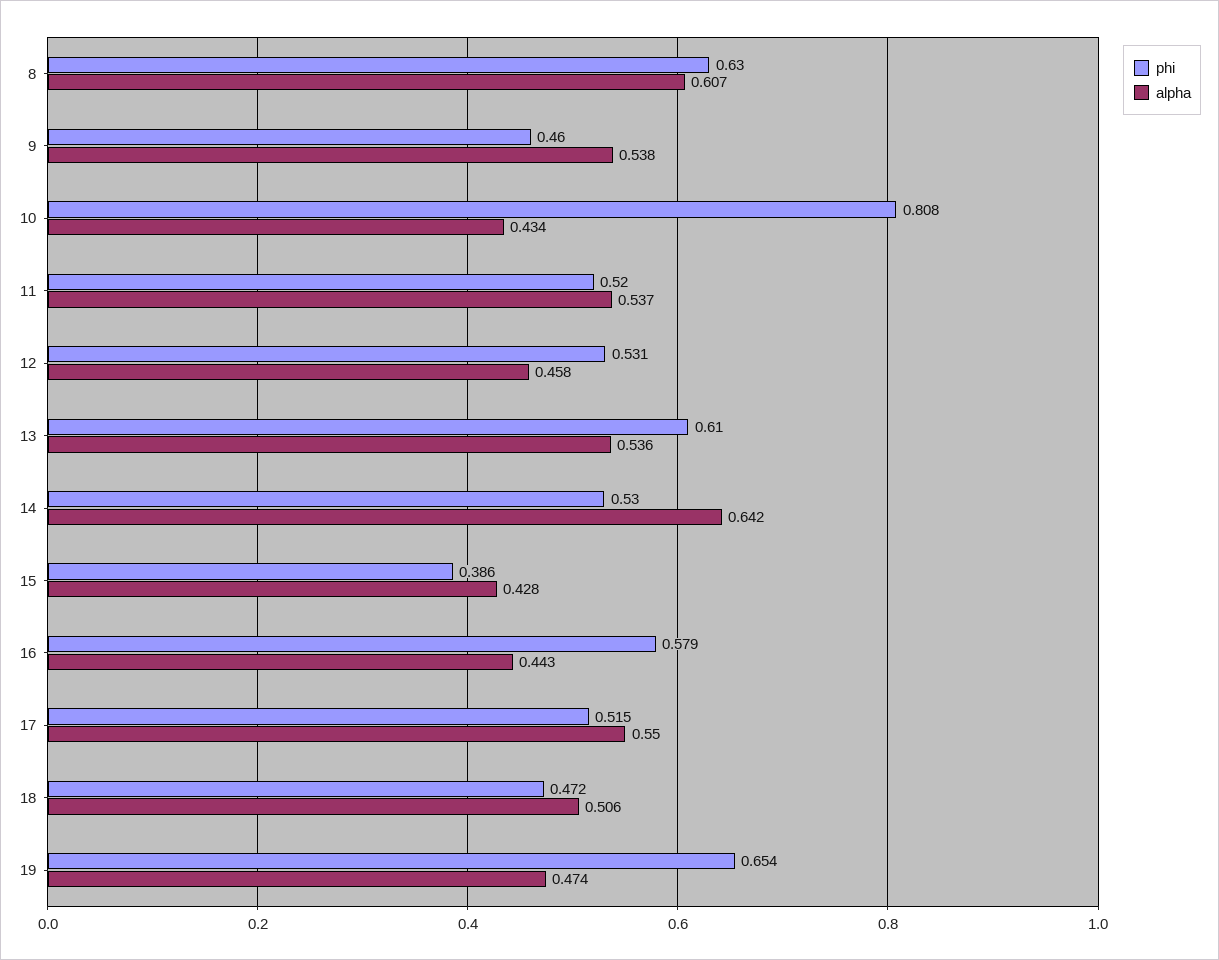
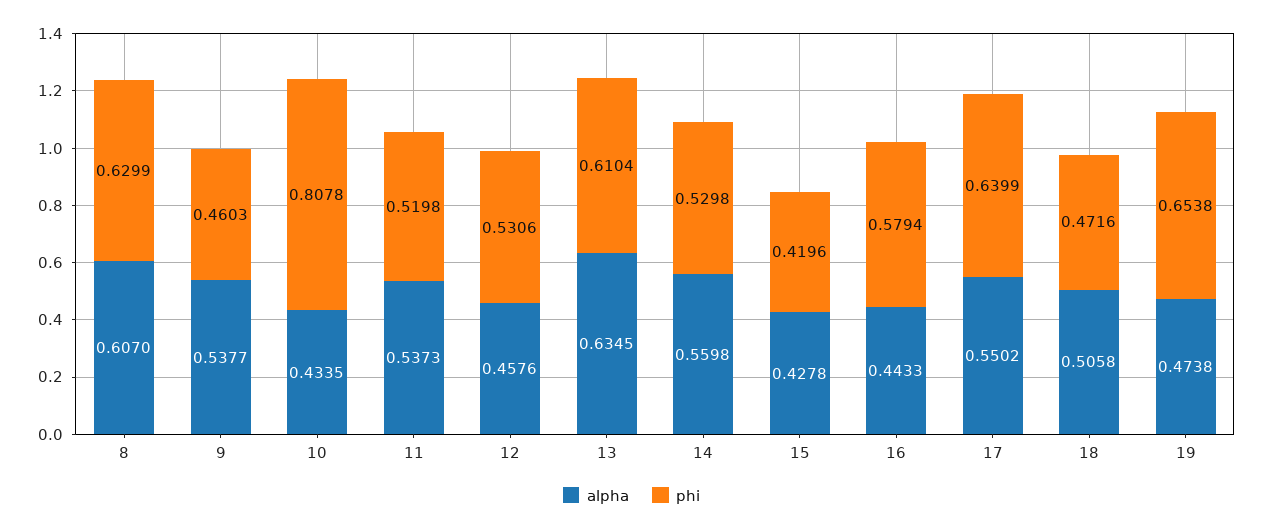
  {
    "phi": {
      "8": 0.6299,
      "9": 0.4603,
      "10": 0.8078,
      "11": 0.5198,
      "12": 0.5306,
      "13": 0.6104,
      "14": 0.5298,
-     "15": 0.386,
+     "15": 0.4196,
      "16": 0.5794,
-     "17": 0.515,
+     "17": 0.6399,
      "18": 0.4716,
      "19": 0.6538
    },
    "alpha": {
      "8": 0.607,
      "9": 0.5377,
      "10": 0.4335,
      "11": 0.5373,
      "12": 0.4576,
-     "13": 0.536,
+     "13": 0.6345,
-     "14": 0.642,
+     "14": 0.5598,
      "15": 0.4278,
      "16": 0.4433,
      "17": 0.5502,
      "18": 0.5058,
      "19": 0.4738
    }
  }

